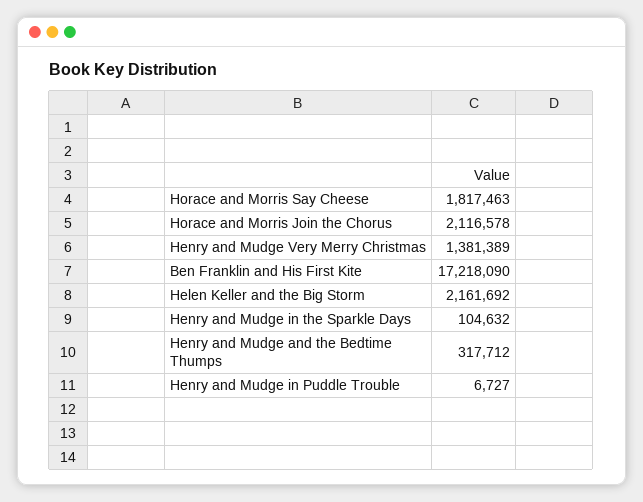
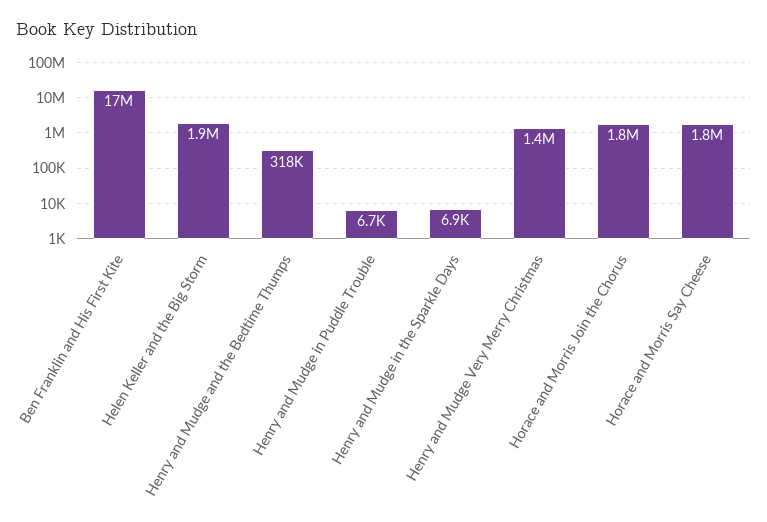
  {
    "Horace and Morris Say Cheese": 1817463,
-   "Horace and Morris Join the Chorus": 2116578,
+   "Horace and Morris Join the Chorus": 1800000,
    "Henry and Mudge Very Merry Christmas": 1381389,
    "Ben Franklin and His First Kite": 17218090,
-   "Helen Keller and the Big Storm": 2161692,
+   "Helen Keller and the Big Storm": 1900000,
-   "Henry and Mudge in the Sparkle Days": 104632,
+   "Henry and Mudge in the Sparkle Days": 6900,
    "Henry and Mudge and the Bedtime Thumps": 317712,
    "Henry and Mudge in Puddle Trouble": 6727
  }

